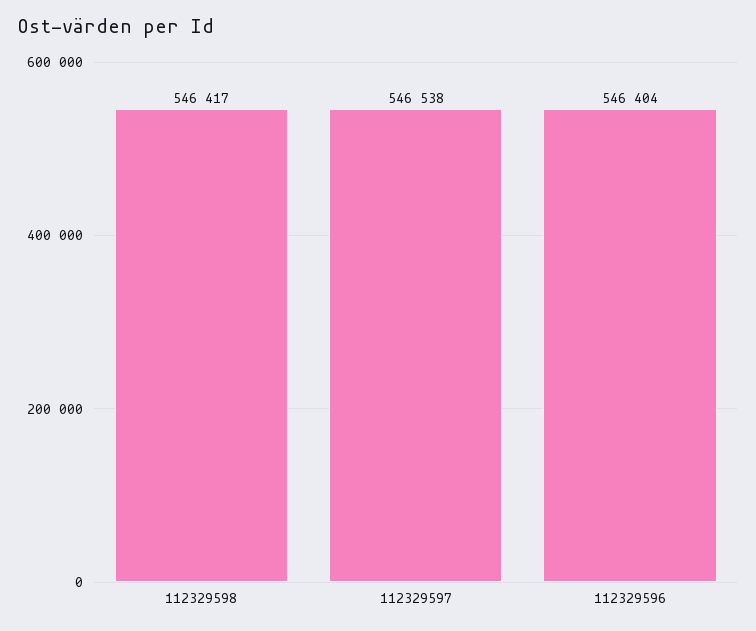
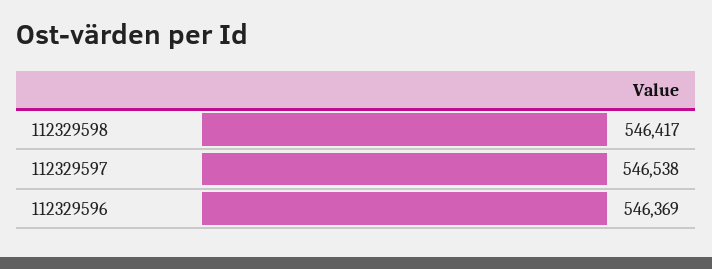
  {
    "112329598": 546417,
    "112329597": 546538,
-   "112329596": 546404
+   "112329596": 546369
  }

